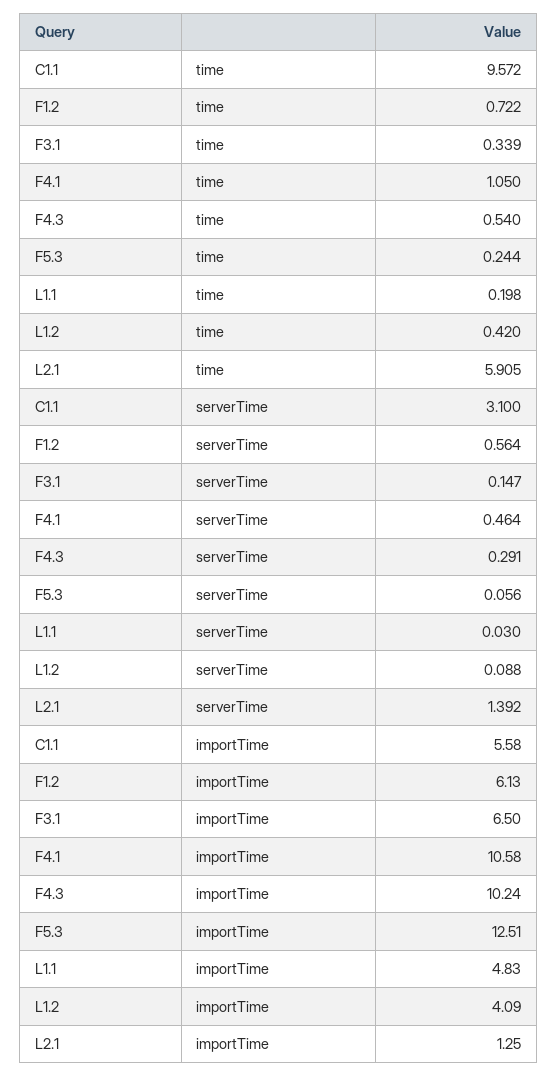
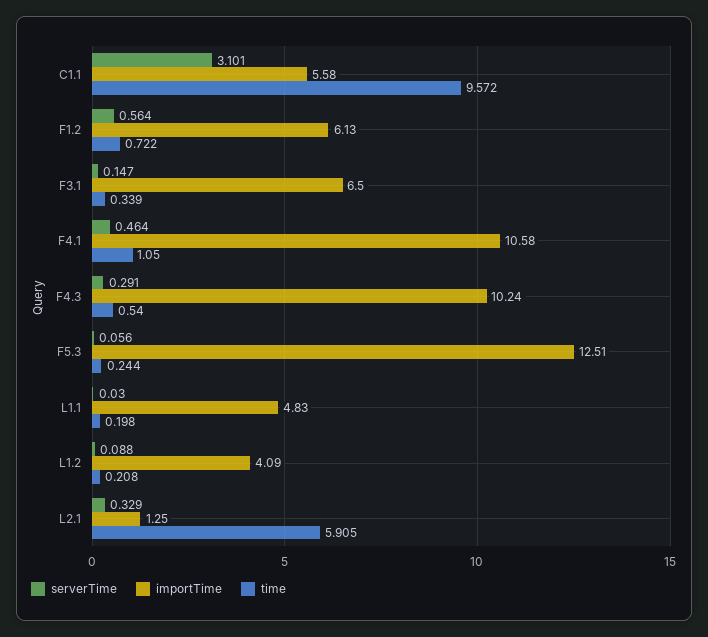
  {
    "time": {
      "C1.1": 9.572,
      "F1.2": 0.722,
      "F3.1": 0.339,
      "F4.1": 1.05,
      "F4.3": 0.54,
      "F5.3": 0.244,
      "L1.1": 0.198,
-     "L1.2": 0.42,
+     "L1.2": 0.208,
      "L2.1": 5.905
    },
    "serverTime": {
-     "C1.1": 3.1,
+     "C1.1": 3.101,
      "F1.2": 0.564,
      "F3.1": 0.147,
      "F4.1": 0.464,
      "F4.3": 0.291,
      "F5.3": 0.056,
      "L1.1": 0.03,
      "L1.2": 0.088,
-     "L2.1": 1.392
+     "L2.1": 0.329
    },
    "importTime": {
      "C1.1": 5.58,
      "F1.2": 6.13,
      "F3.1": 6.5,
      "F4.1": 10.58,
      "F4.3": 10.24,
      "F5.3": 12.51,
      "L1.1": 4.83,
      "L1.2": 4.09,
      "L2.1": 1.25
    }
  }

